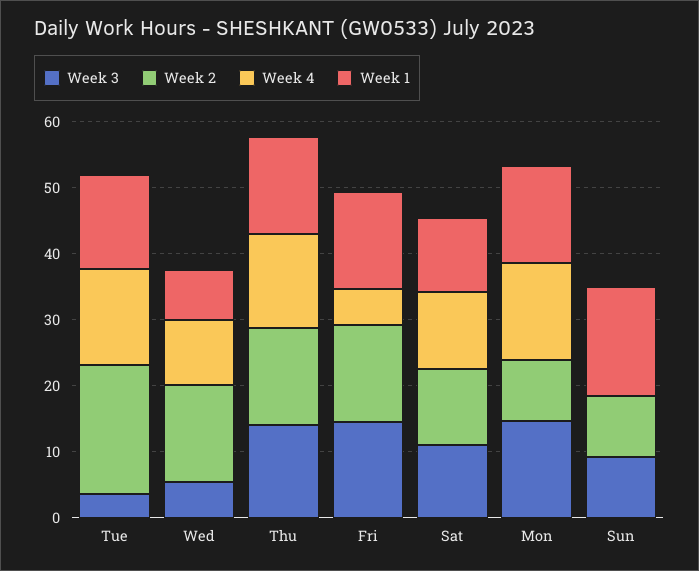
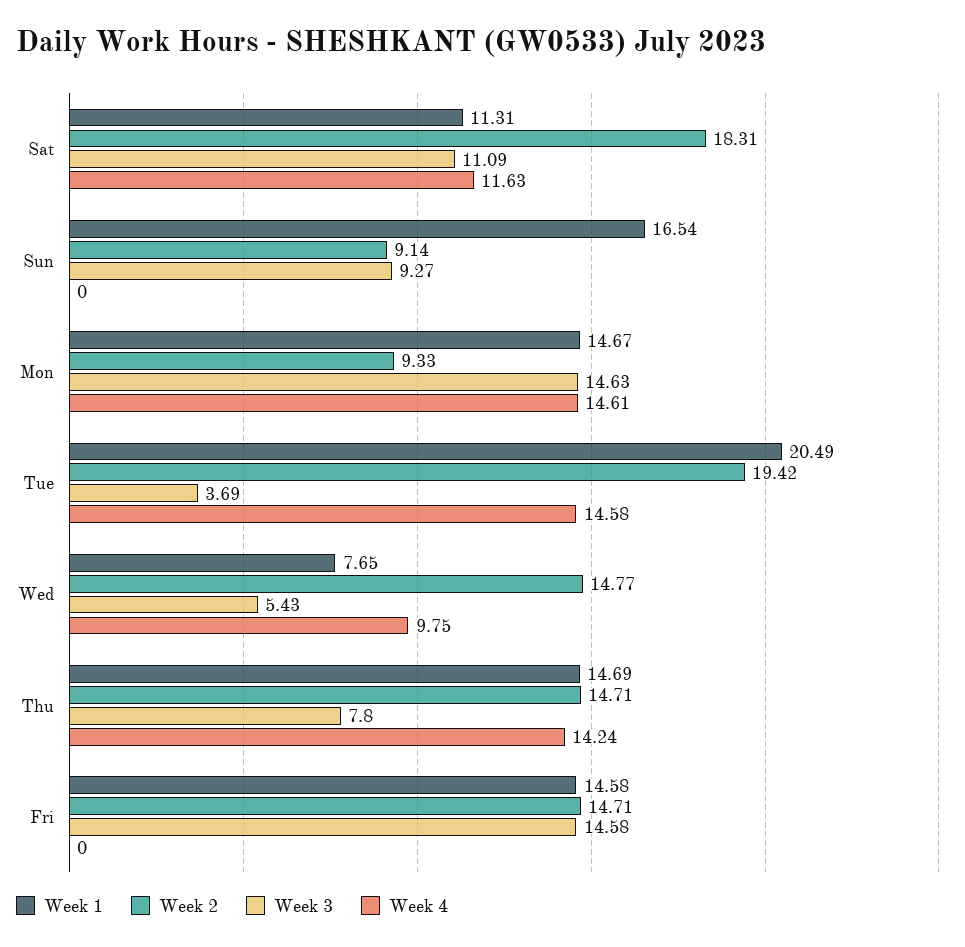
  {
    "Week 3": {
      "Tue": 3.69,
      "Wed": 5.43,
-     "Thu": 14,
+     "Thu": 7.8,
      "Fri": 14.58,
      "Sat": 11.09,
      "Mon": 14.63,
      "Sun": 9.27
    },
    "Week 2": {
      "Tue": 19.42,
      "Wed": 14.77,
      "Thu": 14.71,
      "Fri": 14.71,
-     "Sat": 12,
+     "Sat": 18.31,
      "Mon": 9.33,
      "Sun": 9.14
    },
    "Week 4": {
      "Tue": 14.58,
      "Wed": 9.75,
      "Thu": 14.24,
-     "Fri": 6,
+     "Fri": 0,
      "Sat": 11.63,
      "Mon": 14.61,
      "Sun": 0
    },
    "Week 1": {
-     "Tue": 14,
+     "Tue": 20.49,
      "Wed": 7.65,
      "Thu": 14.69,
      "Fri": 14.58,
      "Sat": 11.31,
      "Mon": 14.67,
      "Sun": 16.54
    }
  }

